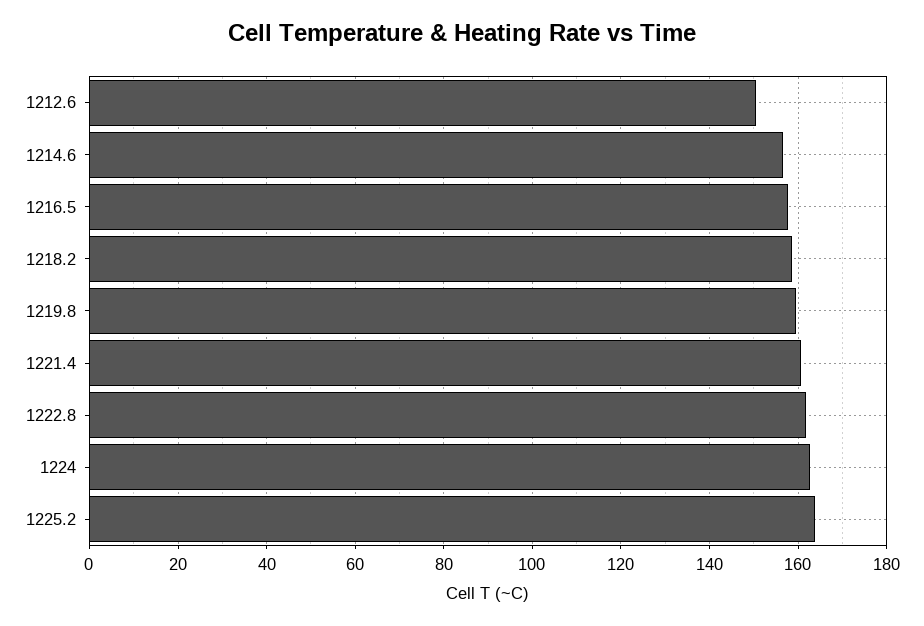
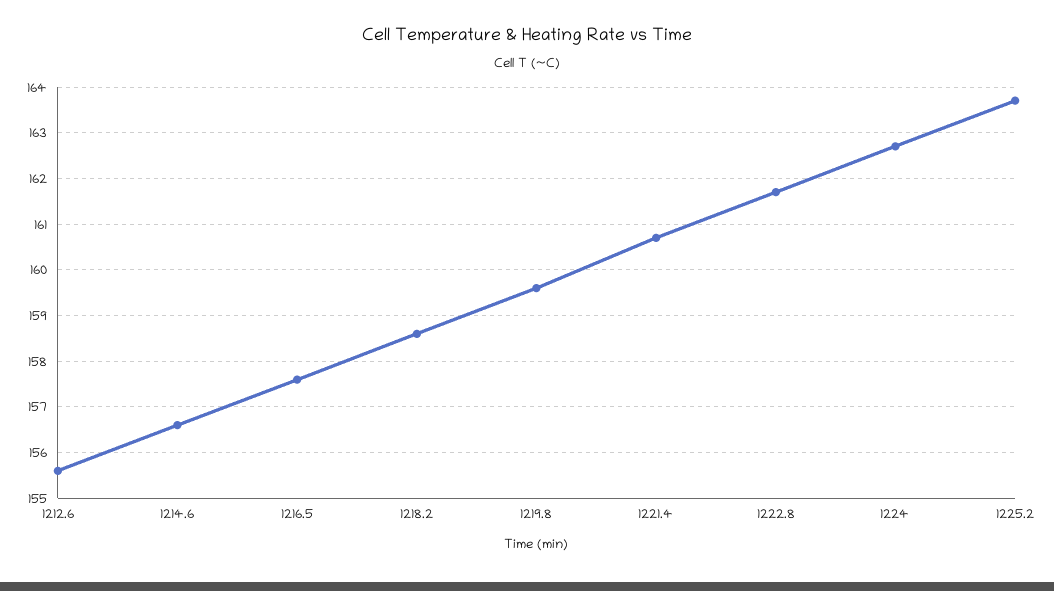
  {
-   "1212.6": 150,
+   "1212.6": 155.5,
    "1214.6": 156.5,
    "1216.5": 157.5,
    "1218.2": 158.5,
    "1219.8": 159.5,
    "1221.4": 160.5,
    "1222.8": 161.5,
    "1224": 162.5,
    "1225.2": 163.5
  }

